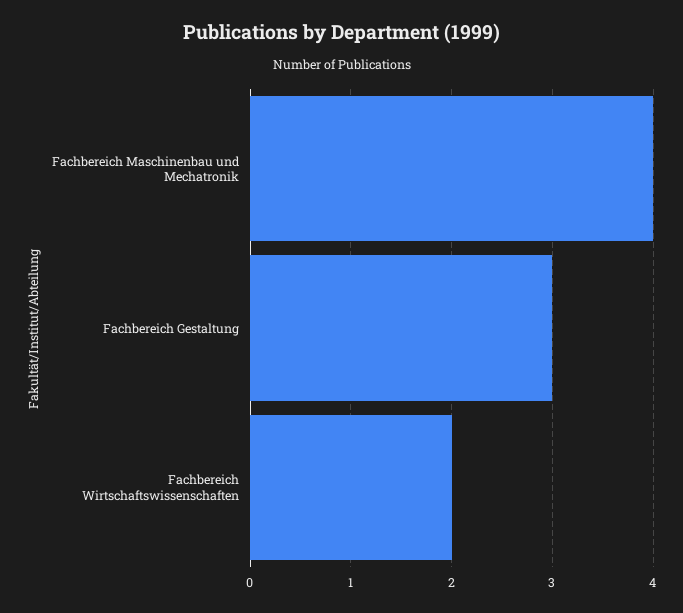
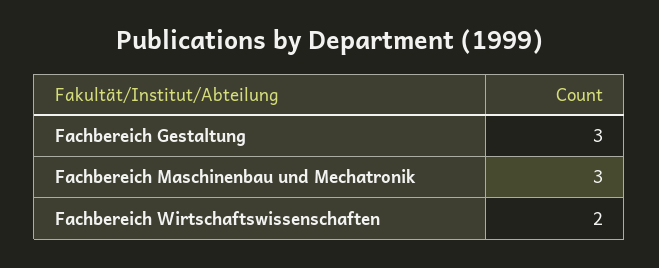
  {
-   "Fachbereich Maschinenbau und Mechatronik": 4,
+   "Fachbereich Maschinenbau und Mechatronik": 3,
    "Fachbereich Gestaltung": 3,
    "Fachbereich Wirtschaftswissenschaften": 2
  }

